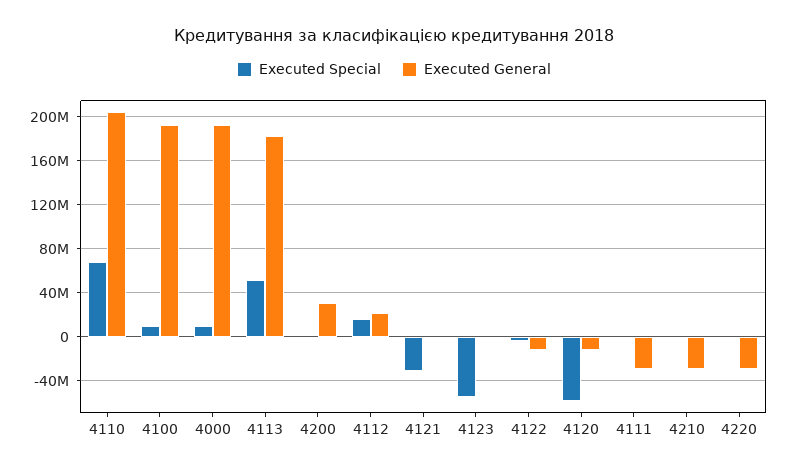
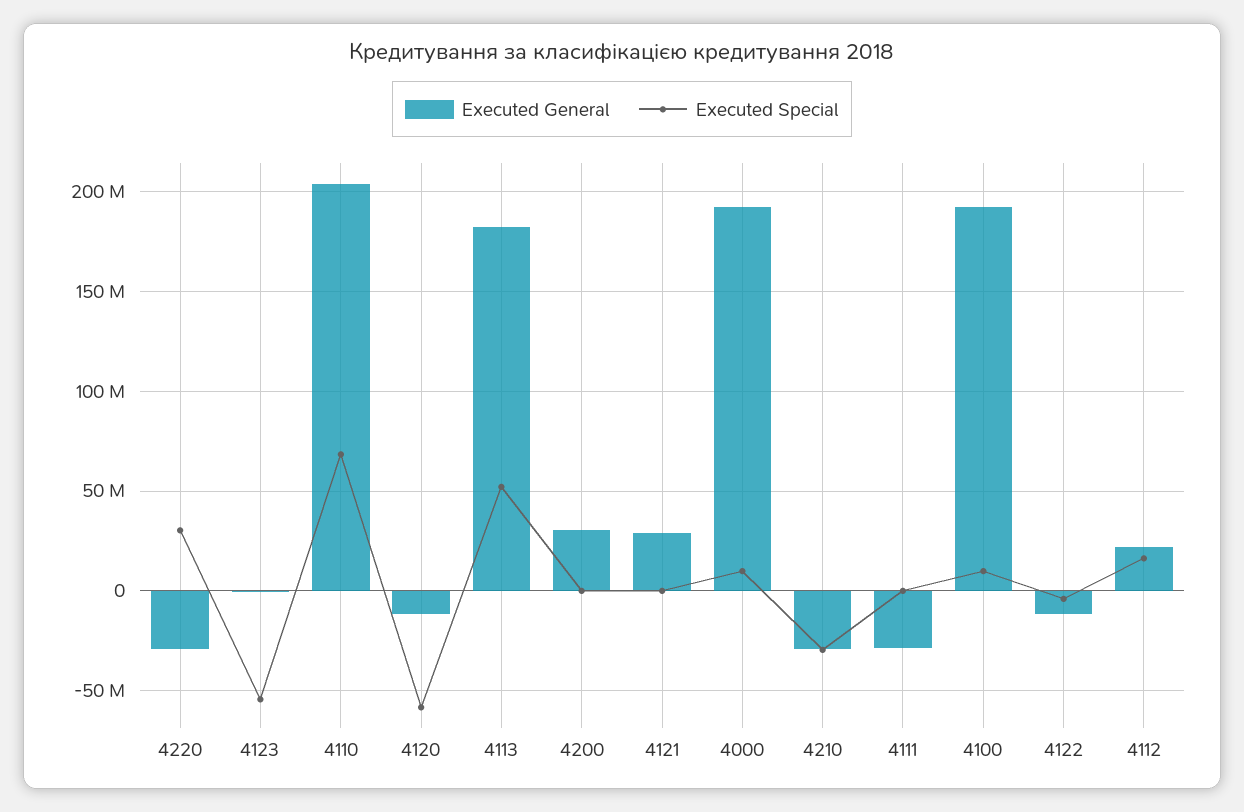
  {
    "Executed Special": {
      "4110": 70000000,
      "4100": 10000000,
      "4000": 10000000,
      "4113": 50000000,
      "4200": 0,
      "4112": 15000000,
-     "4121": -30000000,
+     "4121": 0,
      "4123": -55000000,
      "4122": -5000000,
      "4120": -60000000,
      "4111": 0,
-     "4210": 0,
+     "4210": -30000000,
-     "4220": 0
+     "4220": 30000000
    },
    "Executed General": {
      "4110": 205000000,
      "4100": 190000000,
      "4000": 190000000,
      "4113": 180000000,
      "4200": 30000000,
      "4112": 20000000,
-     "4121": 0,
+     "4121": 30000000,
      "4123": 0,
      "4122": -10000000,
      "4120": -10000000,
      "4111": -30000000,
      "4210": -30000000,
      "4220": -30000000
    }
  }

